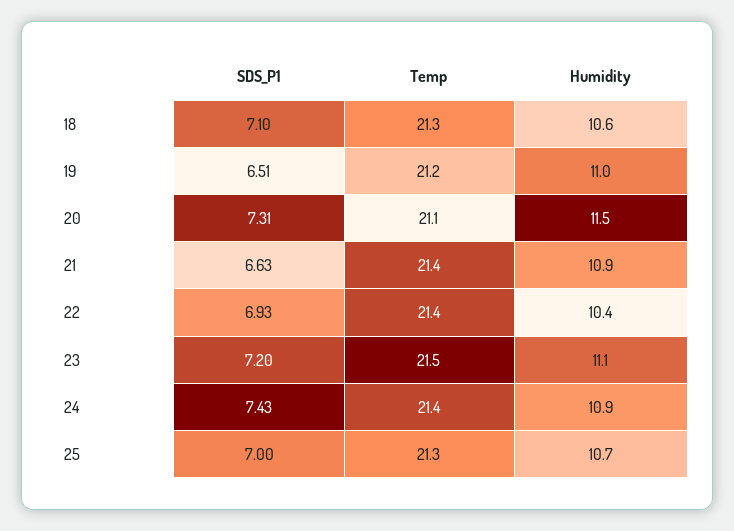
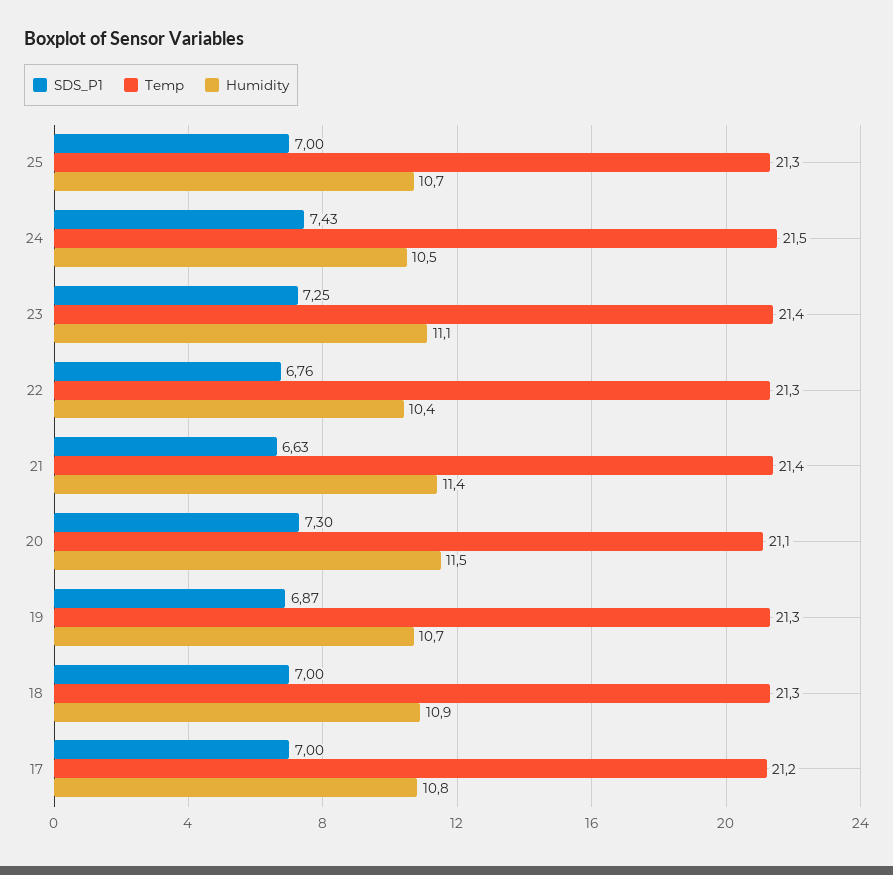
  {
    "SDS_P1": {
-     "18": 7.1,
+     "18": 7,
-     "19": 6.51,
+     "19": 6.87,
-     "20": 7.31,
+     "20": 7.3,
      "21": 6.63,
-     "22": 6.93,
+     "22": 6.76,
-     "23": 7.2,
+     "23": 7.25,
      "24": 7.43,
-     "25": 7
+     "25": 7,
+     "17": 7
    },
    "Temp": {
      "18": 21.3,
-     "19": 21.2,
+     "19": 21.3,
      "20": 21.1,
      "21": 21.4,
-     "22": 21.4,
+     "22": 21.3,
-     "23": 21.5,
+     "23": 21.4,
-     "24": 21.4,
+     "24": 21.5,
-     "25": 21.3
+     "25": 21.3,
+     "17": 21.2
    },
    "Humidity": {
-     "18": 10.6,
+     "18": 10.9,
-     "19": 11,
+     "19": 10.7,
      "20": 11.5,
-     "21": 10.9,
+     "21": 11.4,
      "22": 10.4,
      "23": 11.1,
-     "24": 10.9,
+     "24": 10.5,
-     "25": 10.7
+     "25": 10.7,
+     "17": 10.8
    }
  }

